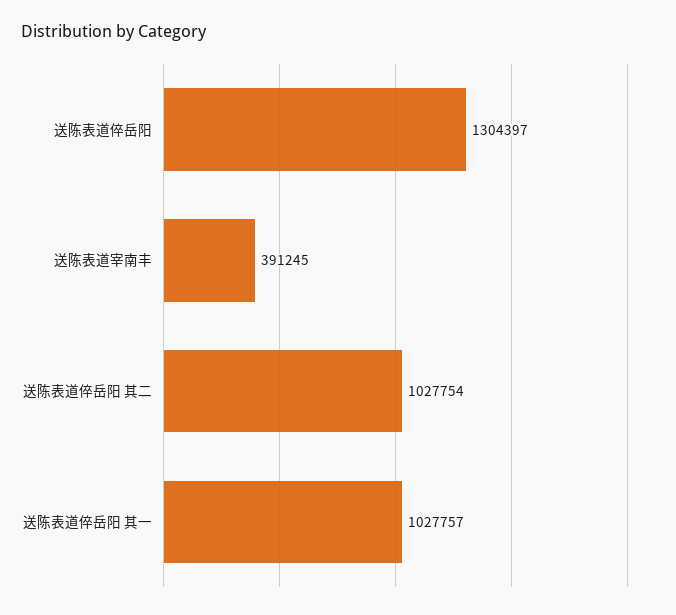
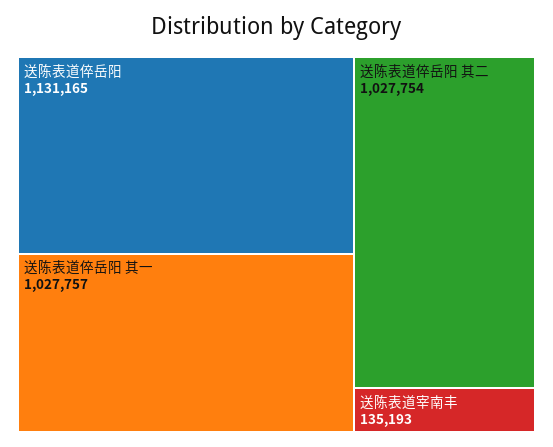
  {
-   "送陈表道倅岳阳": 1304397,
+   "送陈表道倅岳阳": 1131165,
-   "送陈表道宰南丰": 391245,
+   "送陈表道宰南丰": 135193,
    "送陈表道倅岳阳 其二": 1027754,
    "送陈表道倅岳阳 其一": 1027757
  }

